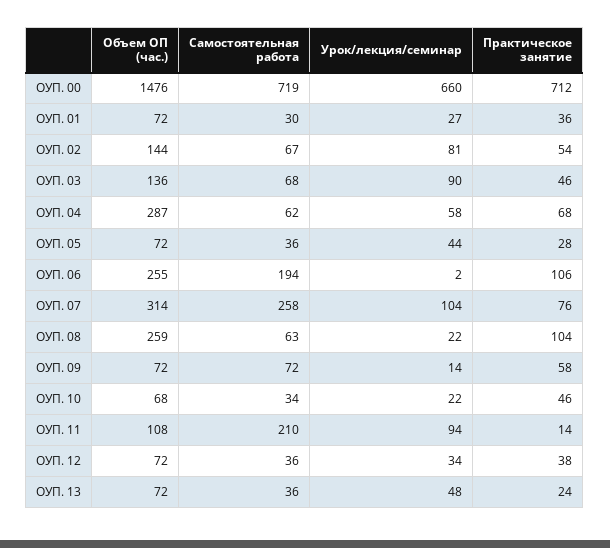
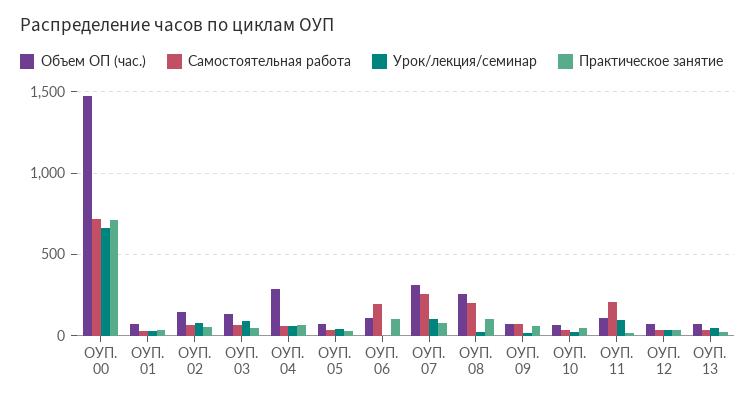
  {
    "Объем ОП (час.)": {
      "ОУП. 00": 1476,
      "ОУП. 01": 72,
      "ОУП. 02": 144,
      "ОУП. 03": 136,
      "ОУП. 04": 287,
      "ОУП. 05": 72,
-     "ОУП. 06": 255,
+     "ОУП. 06": 100,
      "ОУП. 07": 314,
      "ОУП. 08": 259,
      "ОУП. 09": 72,
      "ОУП. 10": 68,
      "ОУП. 11": 108,
      "ОУП. 12": 72,
      "ОУП. 13": 72
    },
    "Самостоятельная работа": {
      "ОУП. 00": 719,
      "ОУП. 01": 30,
      "ОУП. 02": 67,
      "ОУП. 03": 68,
      "ОУП. 04": 62,
      "ОУП. 05": 36,
      "ОУП. 06": 194,
      "ОУП. 07": 258,
-     "ОУП. 08": 63,
+     "ОУП. 08": 200,
      "ОУП. 09": 72,
      "ОУП. 10": 34,
      "ОУП. 11": 210,
      "ОУП. 12": 36,
      "ОУП. 13": 36
    },
    "Урок/лекция/семинар": {
      "ОУП. 00": 660,
      "ОУП. 01": 27,
      "ОУП. 02": 81,
      "ОУП. 03": 90,
      "ОУП. 04": 58,
      "ОУП. 05": 44,
      "ОУП. 06": 2,
      "ОУП. 07": 104,
      "ОУП. 08": 22,
      "ОУП. 09": 14,
      "ОУП. 10": 22,
      "ОУП. 11": 94,
      "ОУП. 12": 34,
      "ОУП. 13": 48
    },
    "Практическое занятие": {
      "ОУП. 00": 712,
      "ОУП. 01": 36,
      "ОУП. 02": 54,
      "ОУП. 03": 46,
      "ОУП. 04": 68,
      "ОУП. 05": 28,
      "ОУП. 06": 106,
      "ОУП. 07": 76,
      "ОУП. 08": 104,
      "ОУП. 09": 58,
      "ОУП. 10": 46,
      "ОУП. 11": 14,
      "ОУП. 12": 38,
      "ОУП. 13": 24
    }
  }

